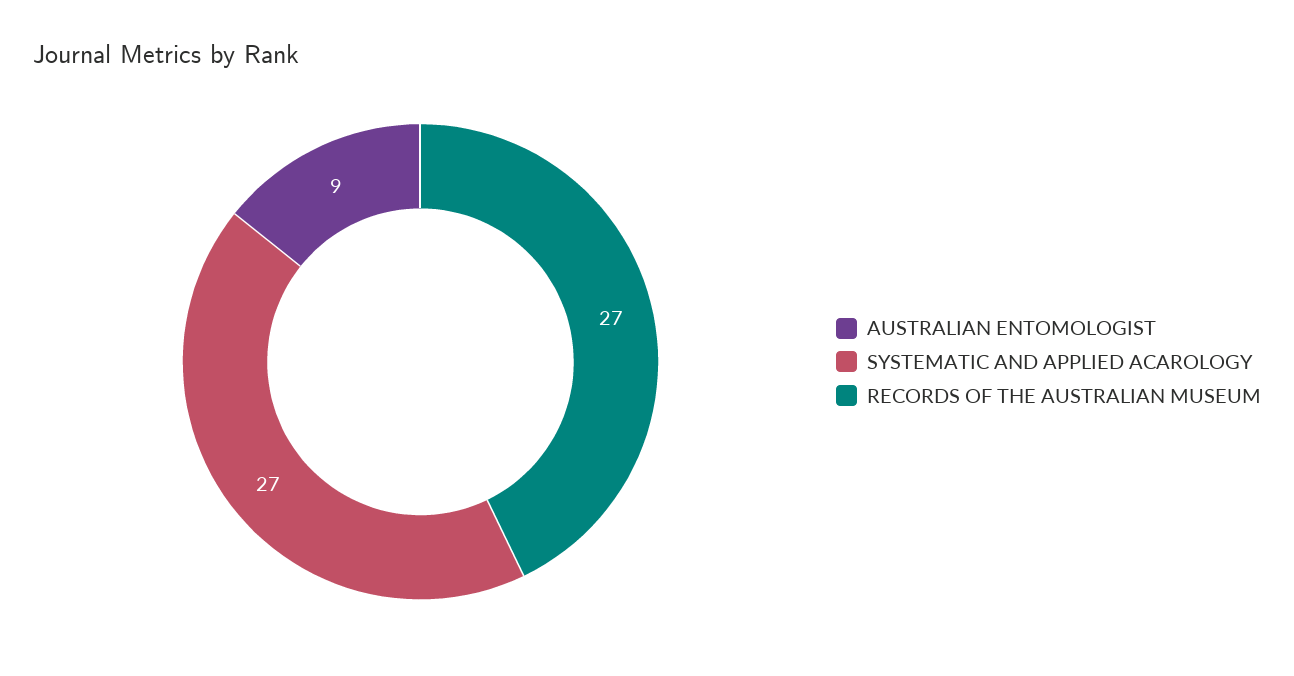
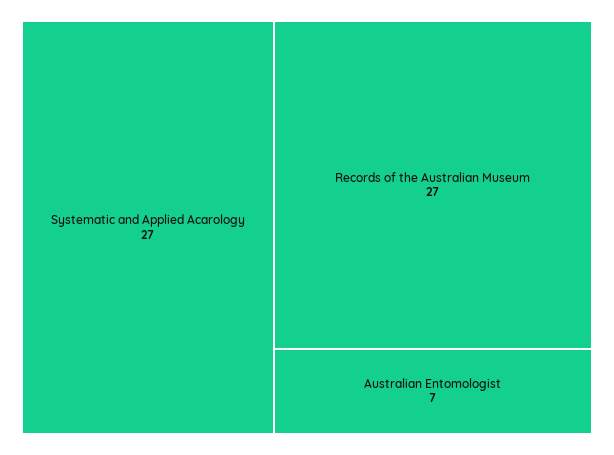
  {
-   "AUSTRALIAN ENTOMOLOGIST": 9,
+   "AUSTRALIAN ENTOMOLOGIST": 7,
    "SYSTEMATIC AND APPLIED ACAROLOGY": 27,
    "RECORDS OF THE AUSTRALIAN MUSEUM": 27
  }

